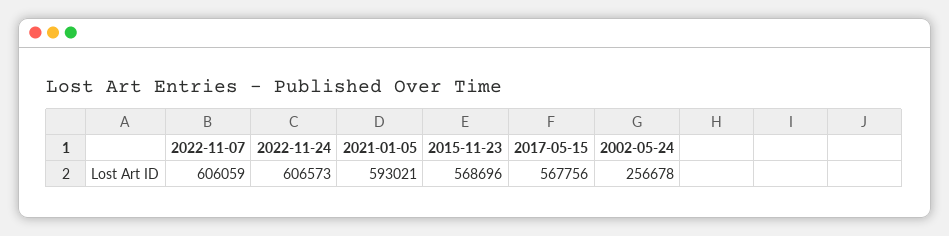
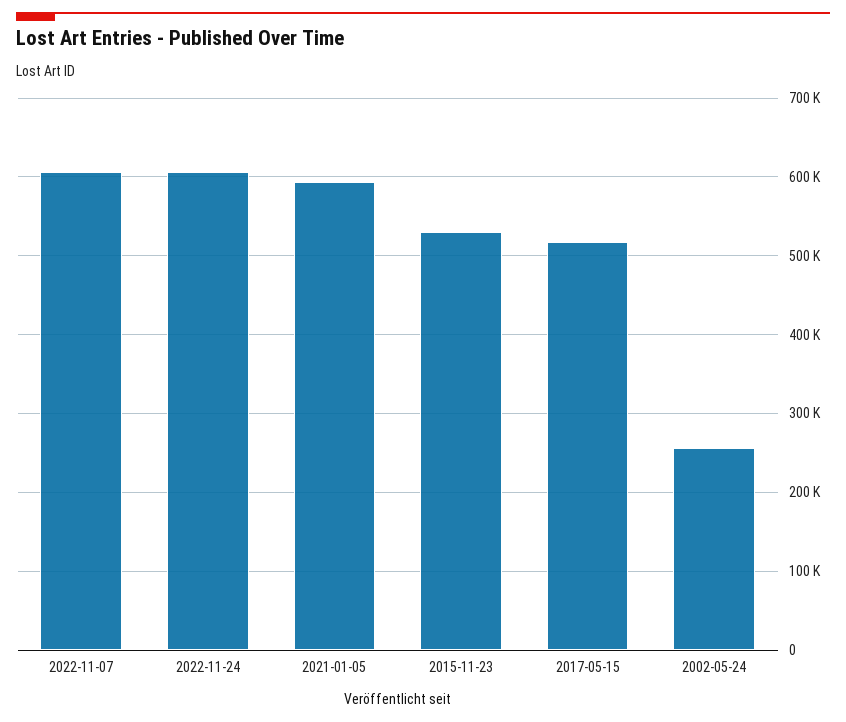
  {
    "2022-11-07": 606059,
    "2022-11-24": 606573,
    "2021-01-05": 593021,
-   "2015-11-23": 568696,
+   "2015-11-23": 530000,
-   "2017-05-15": 567756,
+   "2017-05-15": 520000,
    "2002-05-24": 256678
  }

